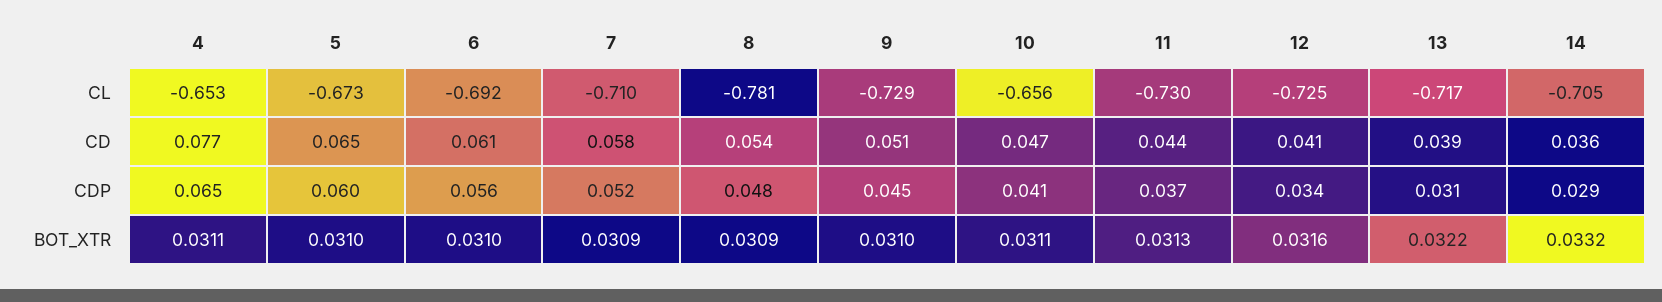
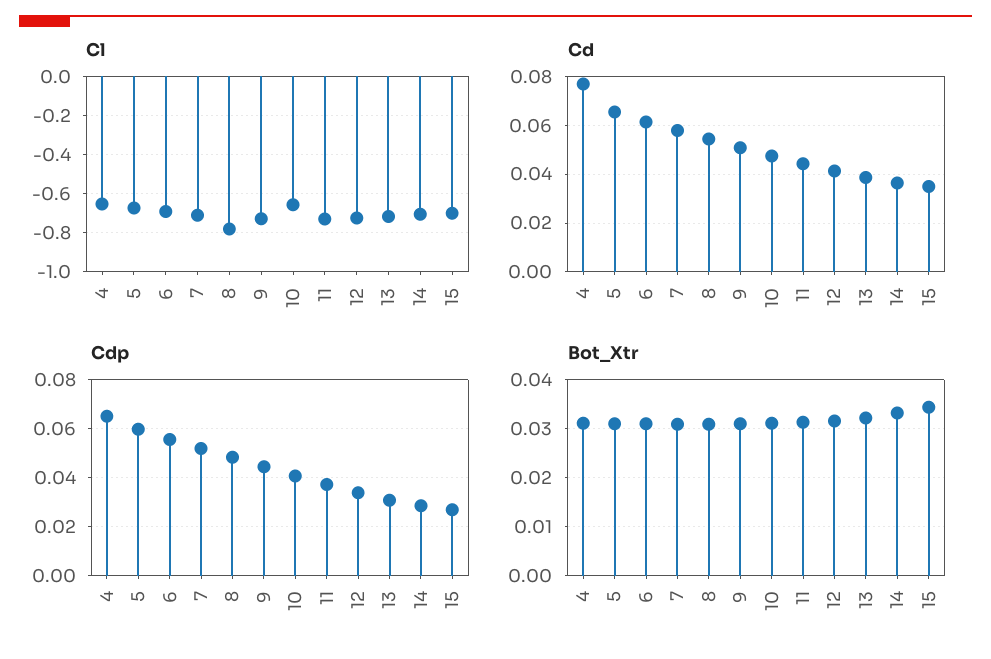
  {
    "CL": {
      "4": -0.653,
      "5": -0.673,
      "6": -0.692,
      "7": -0.71,
      "8": -0.781,
      "9": -0.729,
      "10": -0.656,
      "11": -0.73,
      "12": -0.725,
      "13": -0.717,
-     "14": -0.705
+     "14": -0.705,
+     "15": -0.7
    },
    "CD": {
      "4": 0.077,
      "5": 0.065,
      "6": 0.061,
      "7": 0.058,
      "8": 0.054,
      "9": 0.051,
      "10": 0.047,
      "11": 0.044,
      "12": 0.041,
      "13": 0.039,
-     "14": 0.036
+     "14": 0.036,
+     "15": 0.035
    },
    "CDP": {
      "4": 0.065,
      "5": 0.06,
      "6": 0.056,
      "7": 0.052,
      "8": 0.048,
      "9": 0.045,
      "10": 0.041,
      "11": 0.037,
      "12": 0.034,
      "13": 0.031,
-     "14": 0.029
+     "14": 0.029,
+     "15": 0.0275
    },
    "BOT_XTR": {
      "4": 0.0311,
      "5": 0.031,
      "6": 0.031,
      "7": 0.0309,
      "8": 0.0309,
      "9": 0.031,
      "10": 0.0311,
      "11": 0.0313,
      "12": 0.0316,
      "13": 0.0322,
-     "14": 0.0332
+     "14": 0.0332,
+     "15": 0.034
    }
  }

